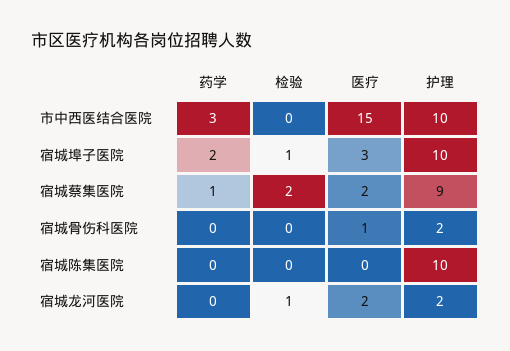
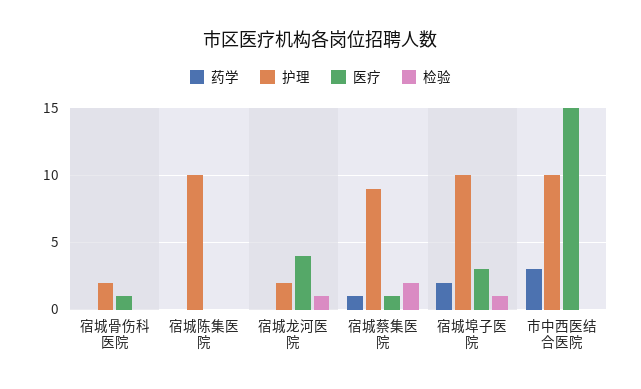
  {
    "药学": {
      "市中西医结合医院": 3,
      "宿城埠子医院": 2,
      "宿城蔡集医院": 1,
      "宿城骨伤科医院": 0,
      "宿城陈集医院": 0,
      "宿城龙河医院": 0
    },
    "检验": {
      "市中西医结合医院": 0,
      "宿城埠子医院": 1,
      "宿城蔡集医院": 2,
      "宿城骨伤科医院": 0,
      "宿城陈集医院": 0,
      "宿城龙河医院": 1
    },
    "医疗": {
      "市中西医结合医院": 15,
      "宿城埠子医院": 3,
-     "宿城蔡集医院": 2,
+     "宿城蔡集医院": 1,
      "宿城骨伤科医院": 1,
      "宿城陈集医院": 0,
-     "宿城龙河医院": 2
+     "宿城龙河医院": 4
    },
    "护理": {
      "市中西医结合医院": 10,
      "宿城埠子医院": 10,
      "宿城蔡集医院": 9,
      "宿城骨伤科医院": 2,
      "宿城陈集医院": 10,
      "宿城龙河医院": 2
    }
  }

